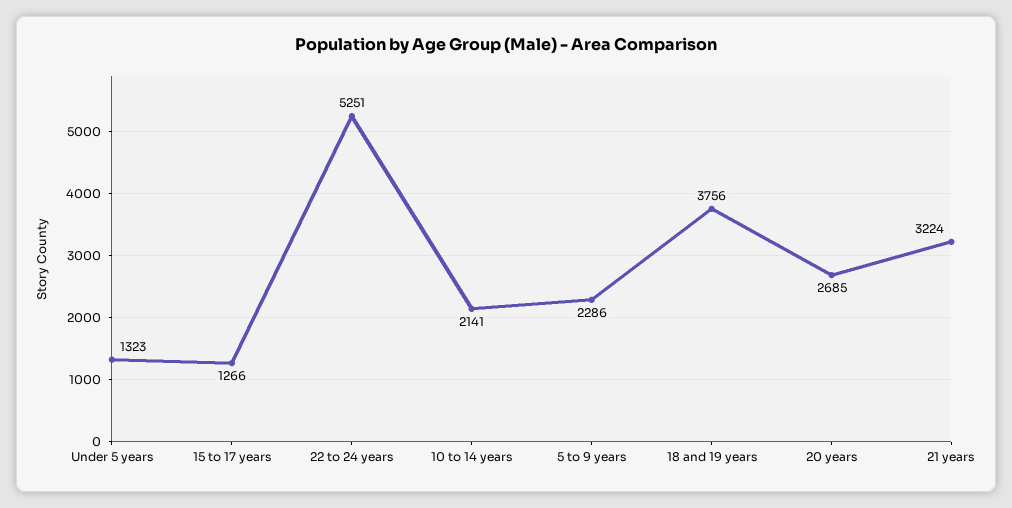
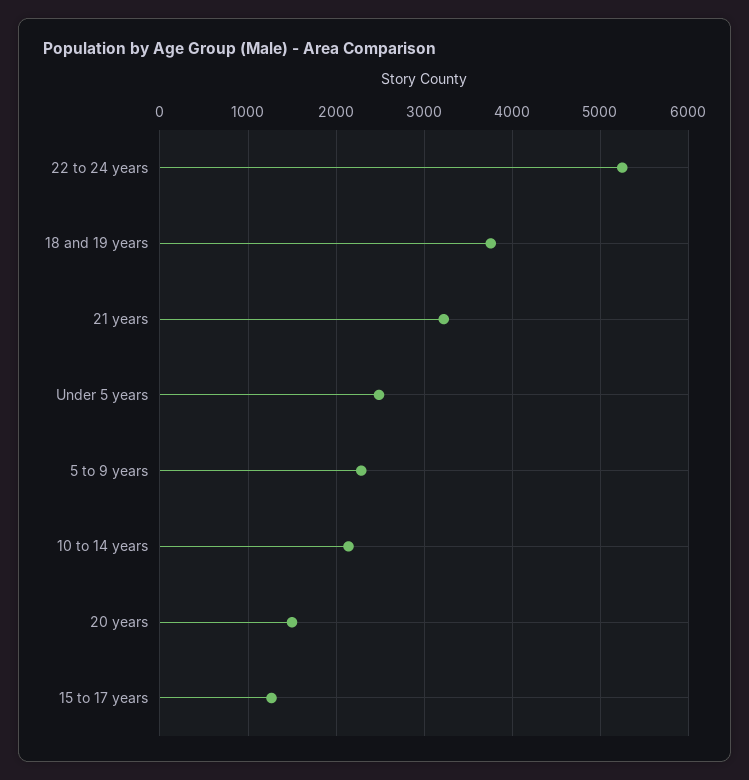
  {
-   "Under 5 years": 1323,
+   "Under 5 years": 2500,
    "15 to 17 years": 1266,
    "22 to 24 years": 5251,
    "10 to 14 years": 2141,
    "5 to 9 years": 2286,
    "18 and 19 years": 3756,
-   "20 years": 2685,
+   "20 years": 1500,
    "21 years": 3224
  }

